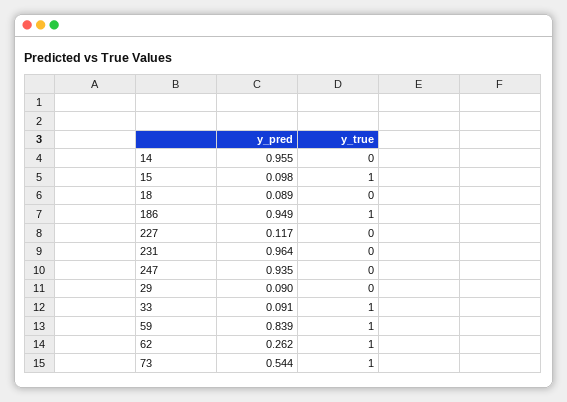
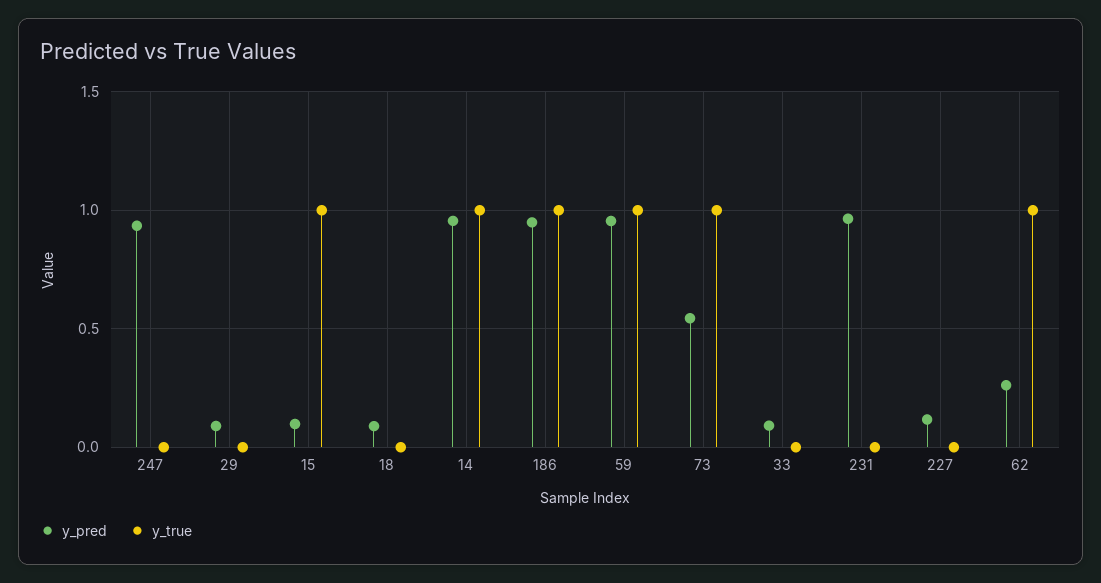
  {
    "y_pred": {
      "14": 0.955,
      "15": 0.098,
      "18": 0.089,
      "186": 0.949,
      "227": 0.117,
      "231": 0.964,
      "247": 0.935,
      "29": 0.09,
      "33": 0.091,
-     "59": 0.839,
+     "59": 0.95,
      "62": 0.262,
      "73": 0.544
    },
    "y_true": {
-     "14": 0,
+     "14": 1,
      "15": 1,
      "18": 0,
      "186": 1,
      "227": 0,
      "231": 0,
      "247": 0,
      "29": 0,
-     "33": 1,
+     "33": 0,
      "59": 1,
      "62": 1,
      "73": 1
    }
  }

